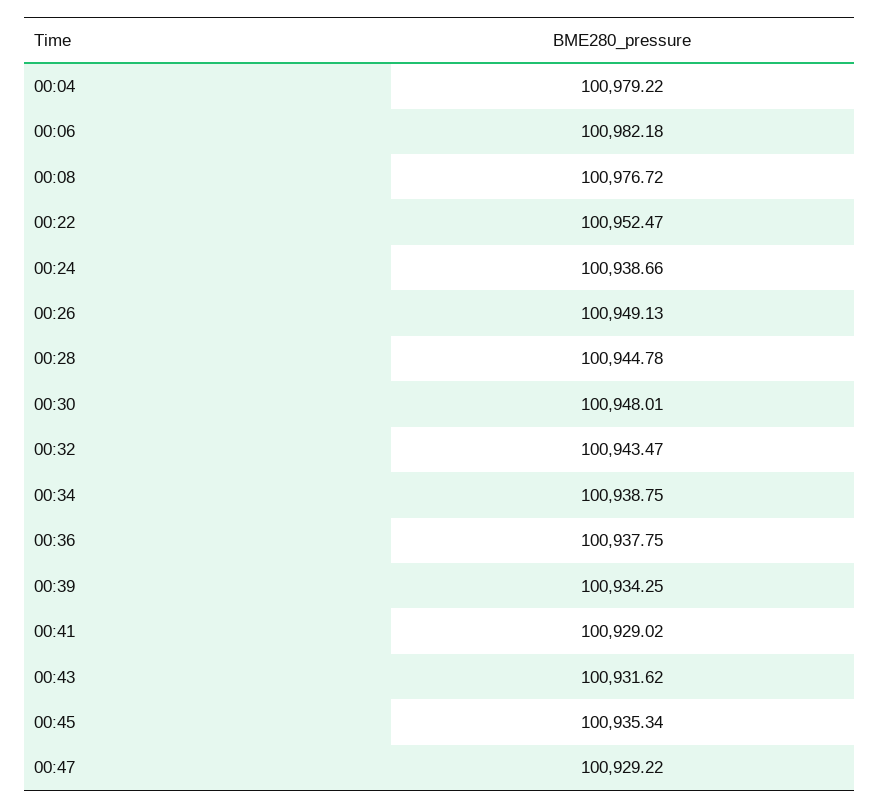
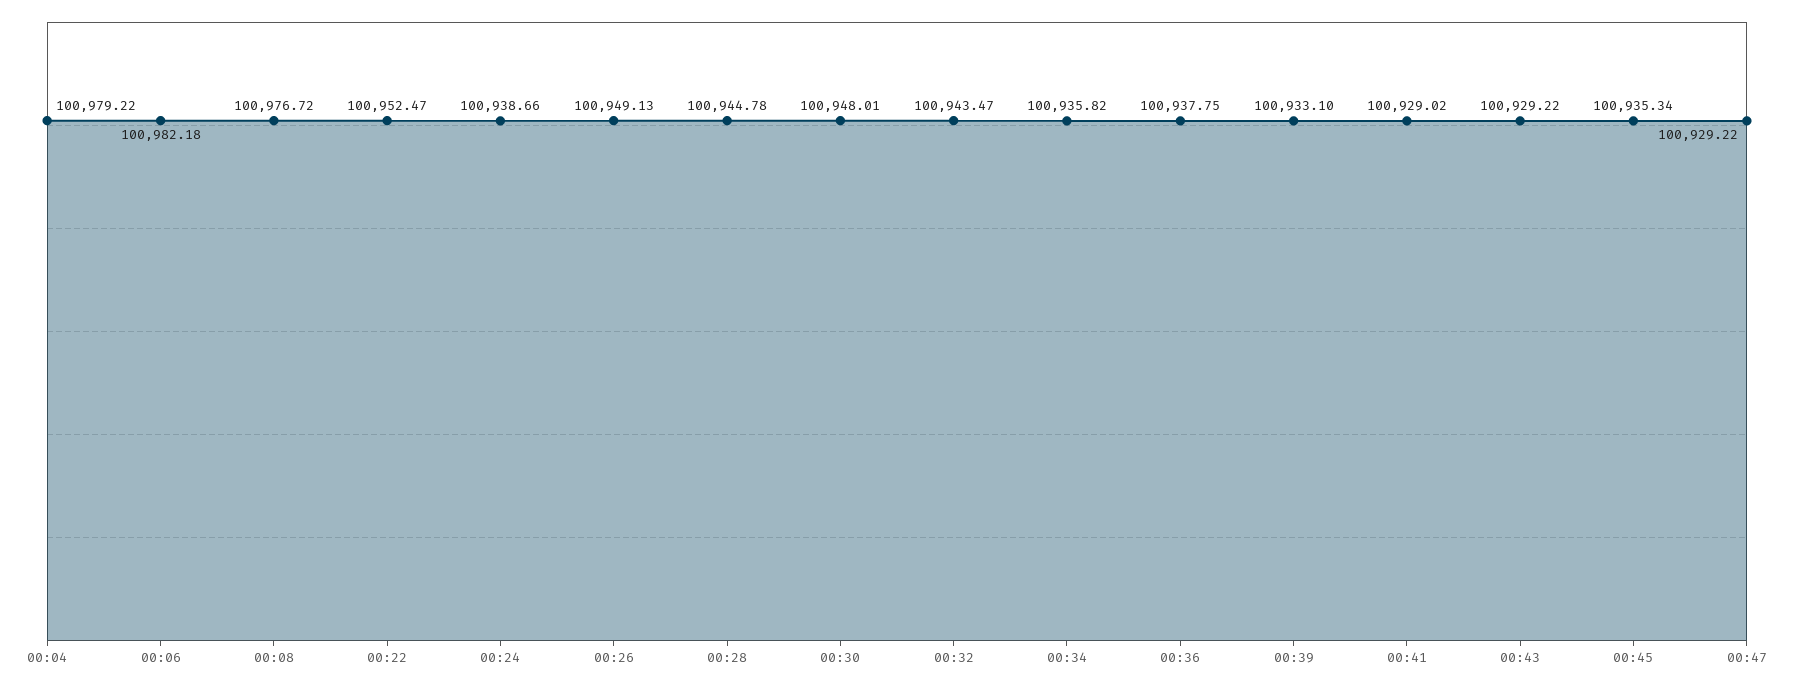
  {
    "00:04": 100979.22,
    "00:06": 100982.18,
    "00:08": 100976.72,
    "00:22": 100952.47,
    "00:24": 100938.66,
    "00:26": 100949.13,
    "00:28": 100944.78,
    "00:30": 100948.01,
    "00:32": 100943.47,
-   "00:34": 100938.75,
+   "00:34": 100935.82,
    "00:36": 100937.75,
-   "00:39": 100934.25,
+   "00:39": 100933.1,
    "00:41": 100929.02,
-   "00:43": 100931.62,
+   "00:43": 100929.22,
    "00:45": 100935.34,
    "00:47": 100929.22
  }

